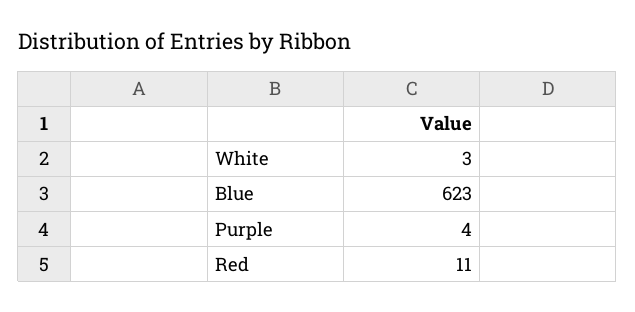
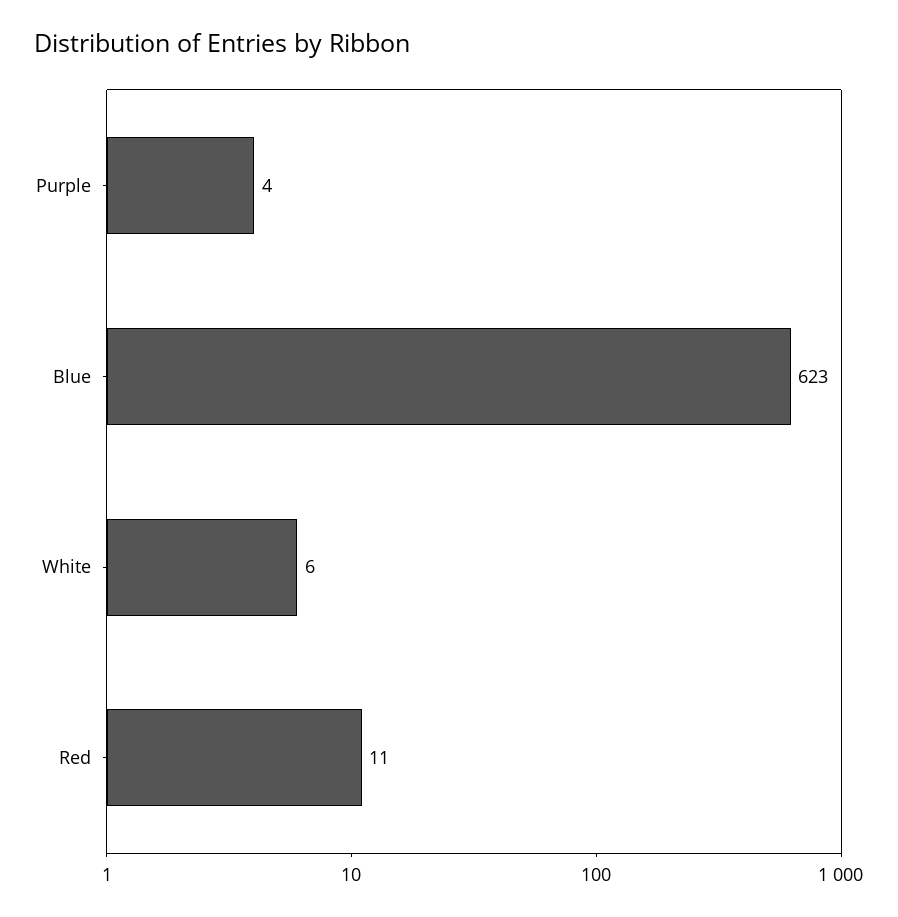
  {
-   "White": 3,
+   "White": 6,
    "Blue": 623,
    "Purple": 4,
    "Red": 11
  }

